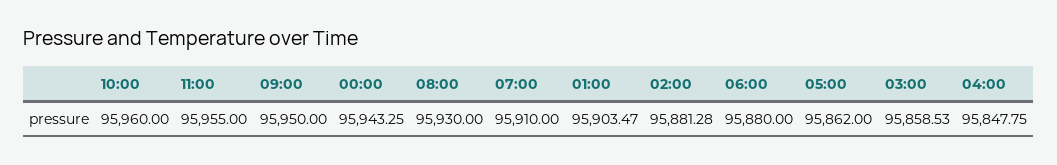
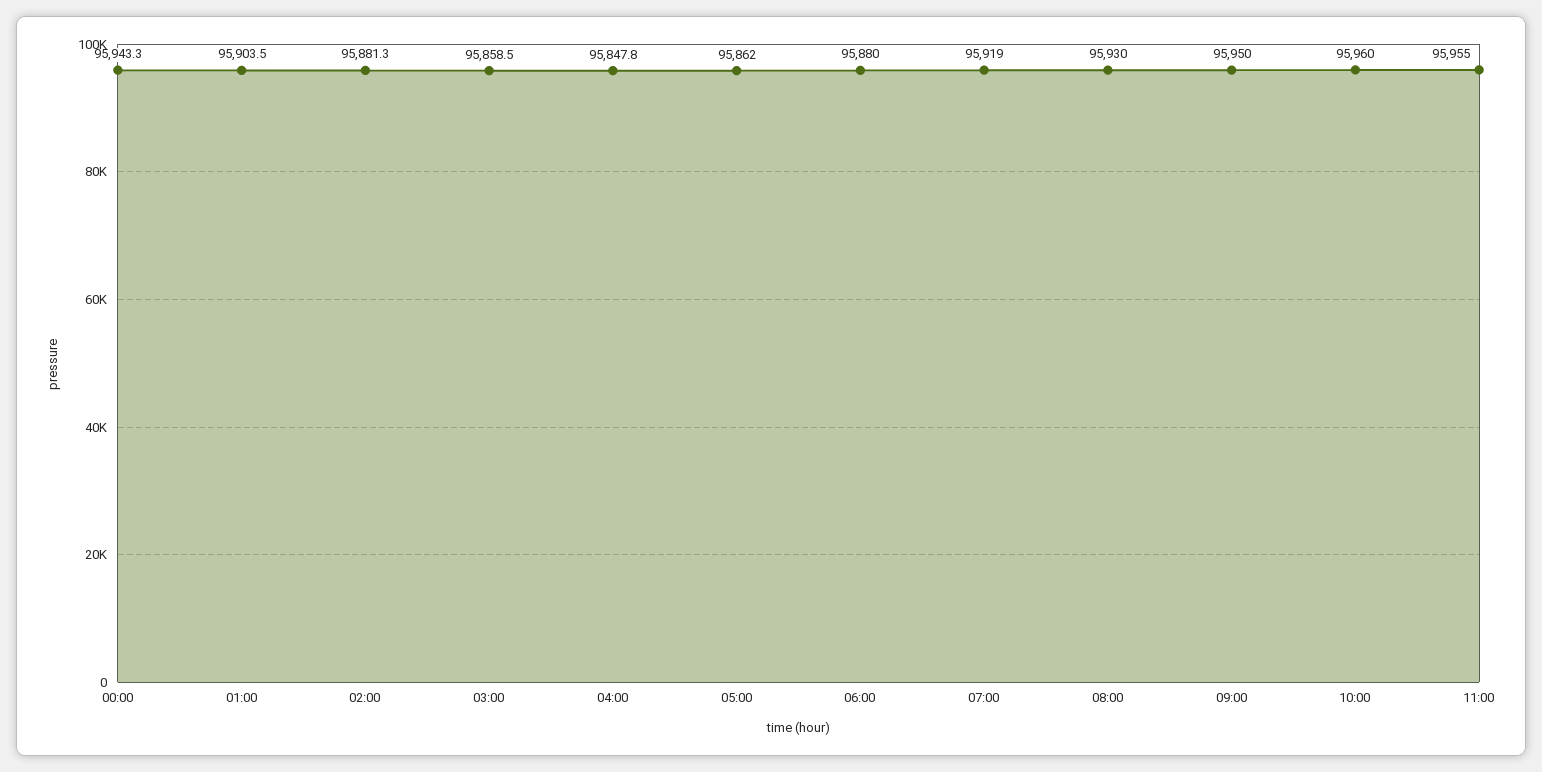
  {
    "10:00": 95960,
    "11:00": 95955,
    "09:00": 95950,
    "00:00": 95943.25,
    "08:00": 95930,
-   "07:00": 95910,
+   "07:00": 95919,
    "01:00": 95903.47,
    "02:00": 95881.28,
    "06:00": 95880,
    "05:00": 95862,
    "03:00": 95858.53,
    "04:00": 95847.75
  }

